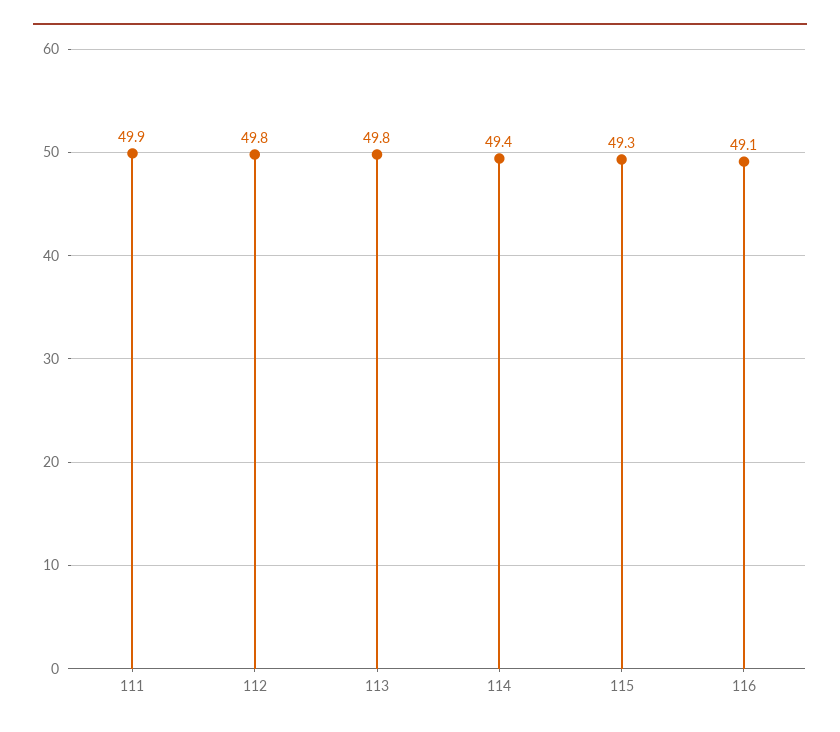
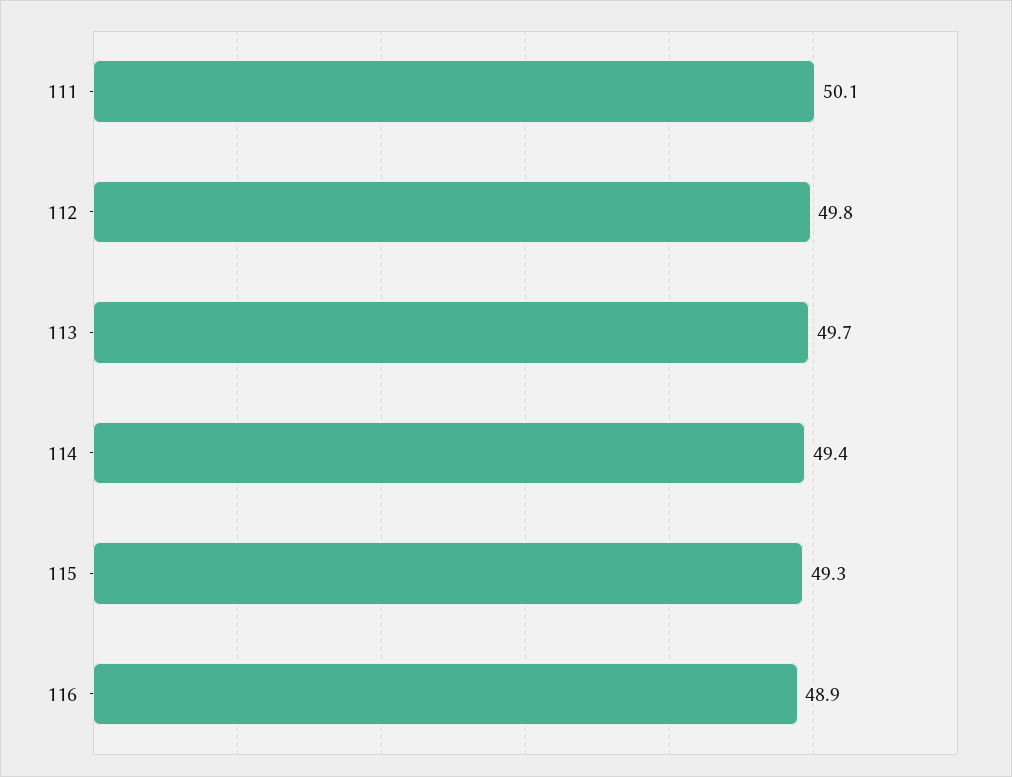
  {
-   "111": 49.9,
+   "111": 50.1,
    "112": 49.8,
-   "113": 49.8,
+   "113": 49.7,
    "114": 49.4,
    "115": 49.3,
-   "116": 49.1
+   "116": 48.9
  }

